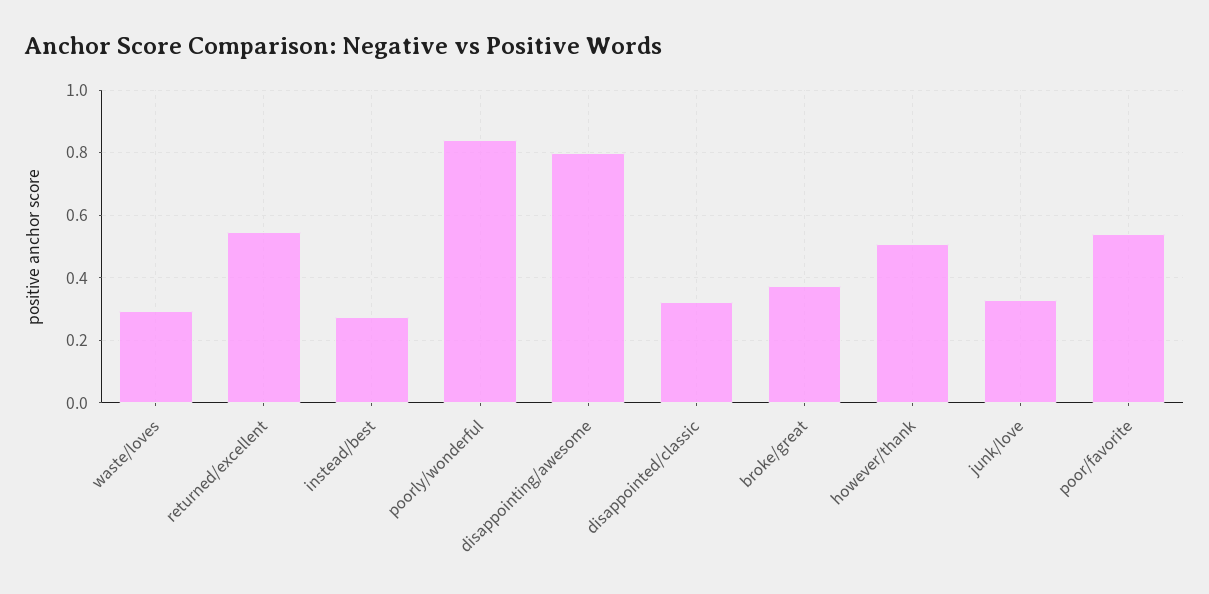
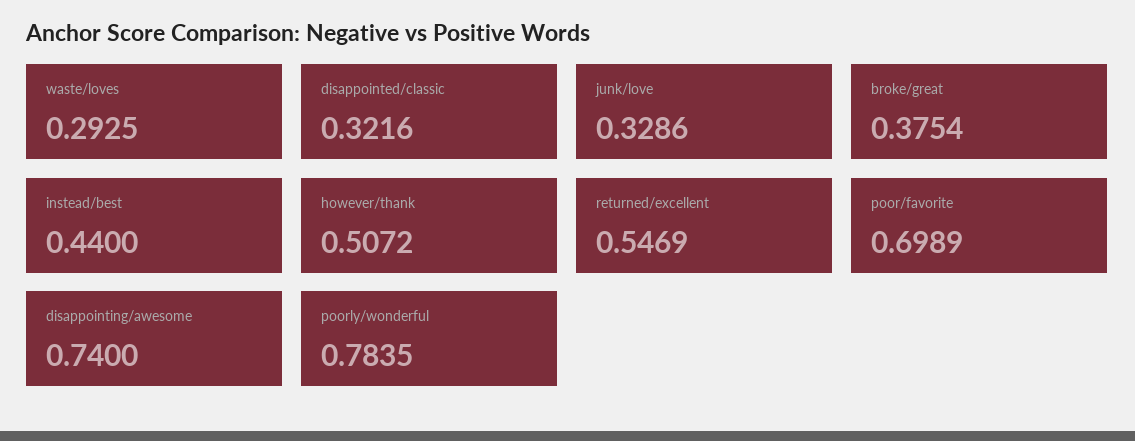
  {
    "waste/loves": 0.2925,
    "returned/excellent": 0.5469,
-   "instead/best": 0.28,
+   "instead/best": 0.44,
-   "poorly/wonderful": 0.84,
+   "poorly/wonderful": 0.7835,
-   "disappointing/awesome": 0.8,
+   "disappointing/awesome": 0.74,
    "disappointed/classic": 0.3216,
    "broke/great": 0.3754,
    "however/thank": 0.5072,
    "junk/love": 0.3286,
-   "poor/favorite": 0.54
+   "poor/favorite": 0.6989
  }

